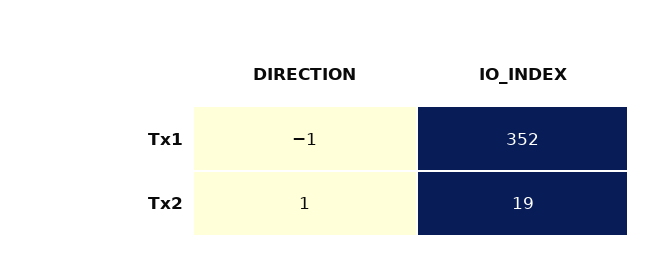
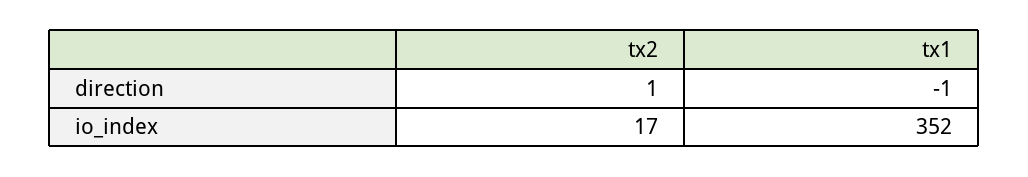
  {
    "DIRECTION": {
      "Tx1": -1,
      "Tx2": 1
    },
    "IO_INDEX": {
      "Tx1": 352,
-     "Tx2": 19
+     "Tx2": 17
    }
  }

